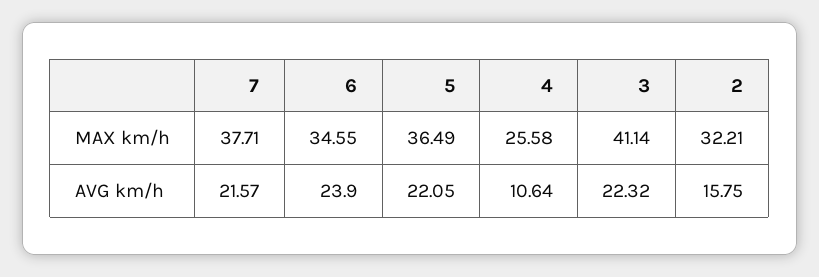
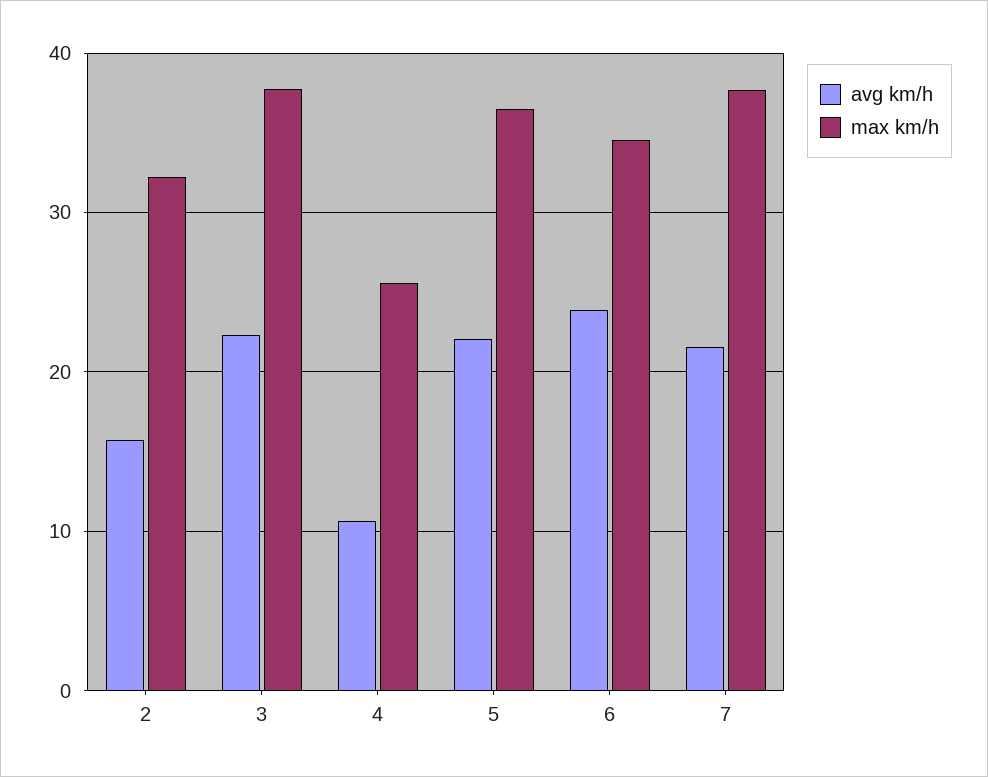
  {
    "MAX km/h": {
      "7": 37.71,
      "6": 34.55,
      "5": 36.49,
      "4": 25.58,
-     "3": 41.14,
+     "3": 38,
      "2": 32.21
    },
    "AVG km/h": {
      "7": 21.57,
      "6": 23.9,
      "5": 22.05,
      "4": 10.64,
      "3": 22.32,
      "2": 15.75
    }
  }

